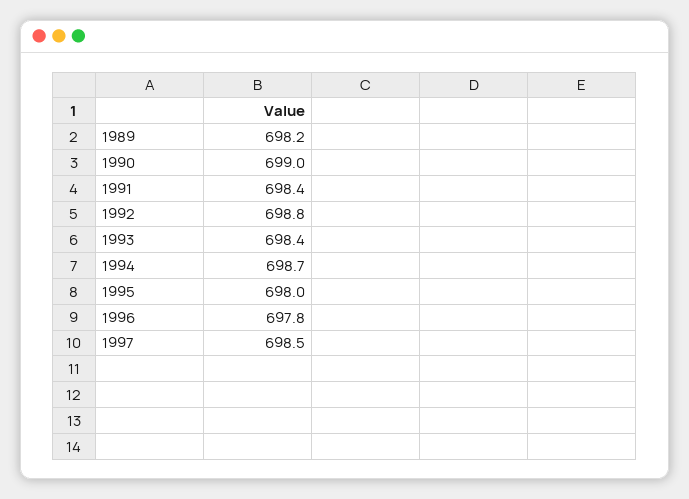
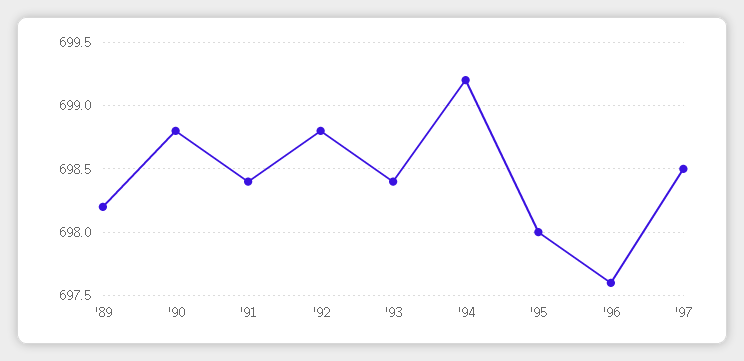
  {
    "1989": 698.2,
-   "1990": 699,
+   "1990": 698.8,
    "1991": 698.4,
    "1992": 698.8,
    "1993": 698.4,
-   "1994": 698.7,
+   "1994": 699.2,
    "1995": 698,
-   "1996": 697.8,
+   "1996": 697.6,
    "1997": 698.5
  }

